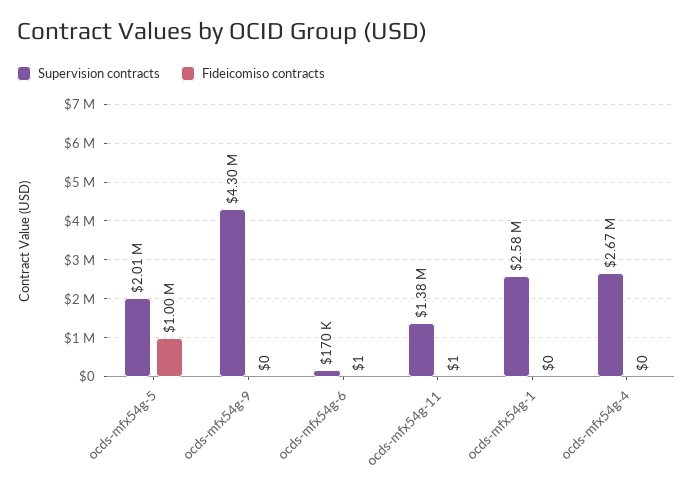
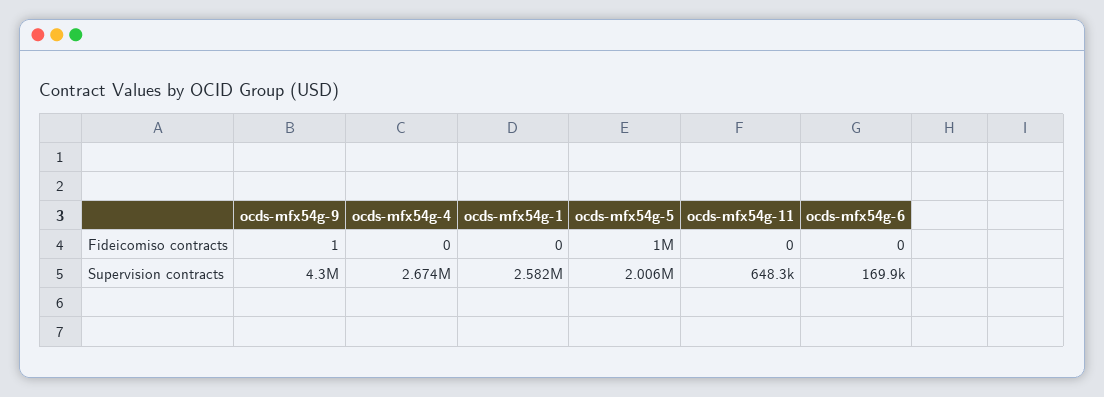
  {
    "Supervision contracts": {
      "ocds-mfx54g-5": 2006000,
      "ocds-mfx54g-9": 4300000,
      "ocds-mfx54g-6": 169900,
-     "ocds-mfx54g-11": 1380000,
+     "ocds-mfx54g-11": 648300,
      "ocds-mfx54g-1": 2582000,
      "ocds-mfx54g-4": 2674000
    },
    "Fideicomiso contracts": {
      "ocds-mfx54g-5": 1000000,
-     "ocds-mfx54g-9": 0,
+     "ocds-mfx54g-9": 1,
-     "ocds-mfx54g-6": 1,
+     "ocds-mfx54g-6": 0,
-     "ocds-mfx54g-11": 1,
+     "ocds-mfx54g-11": 0,
      "ocds-mfx54g-1": 0,
      "ocds-mfx54g-4": 0
    }
  }

